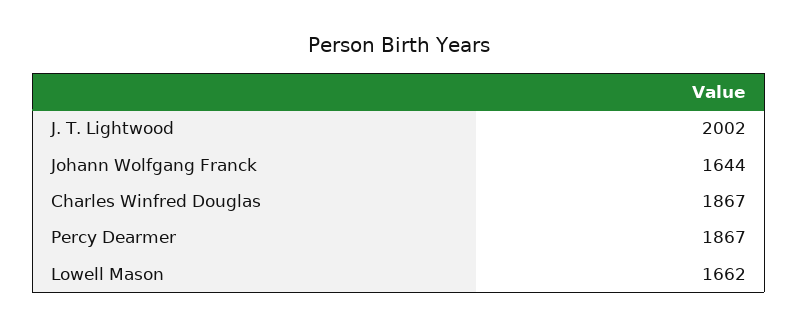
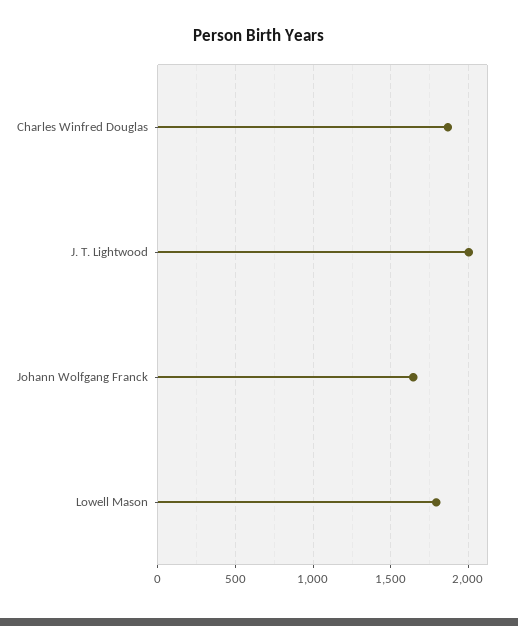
  {
    "J. T. Lightwood": 2002,
    "Johann Wolfgang Franck": 1644,
    "Charles Winfred Douglas": 1867,
-   "Percy Dearmer": 1867,
-   "Lowell Mason": 1662
+   "Lowell Mason": 1800
  }

